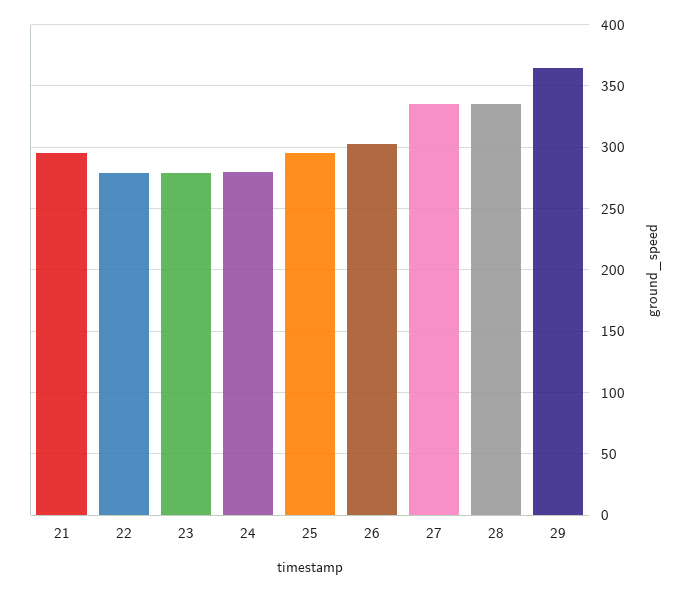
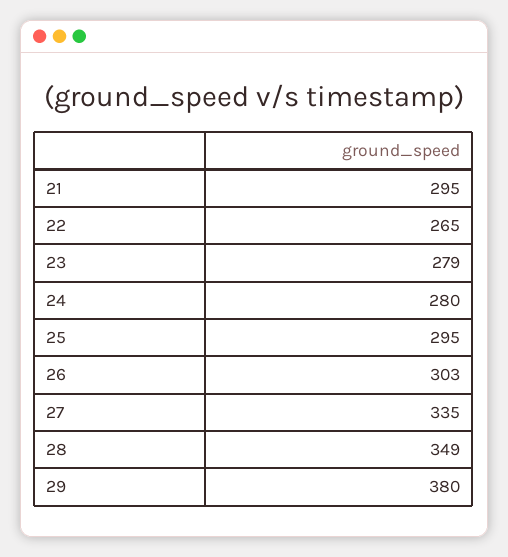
  {
    "21": 295,
-   "22": 280,
+   "22": 265,
    "23": 279,
    "24": 280,
    "25": 295,
    "26": 303,
    "27": 335,
-   "28": 335,
+   "28": 349,
-   "29": 365
+   "29": 380
  }

